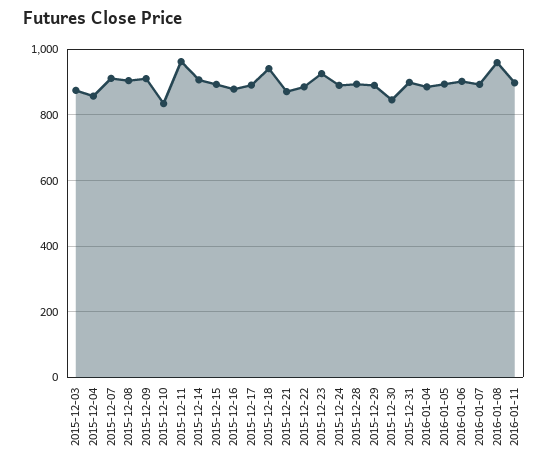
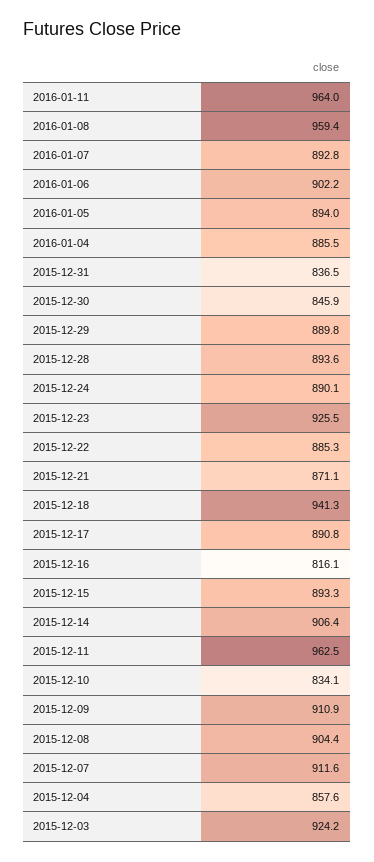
  {
-   "2015-12-03": 880,
+   "2015-12-03": 924.2,
    "2015-12-04": 857.6,
    "2015-12-07": 911.6,
    "2015-12-08": 904.4,
    "2015-12-09": 910.9,
    "2015-12-10": 834.1,
    "2015-12-11": 962.5,
    "2015-12-14": 906.4,
    "2015-12-15": 893.3,
-   "2015-12-16": 880,
+   "2015-12-16": 816.1,
    "2015-12-17": 890.8,
    "2015-12-18": 941.3,
    "2015-12-21": 871.1,
    "2015-12-22": 885.3,
    "2015-12-23": 925.5,
    "2015-12-24": 890.1,
    "2015-12-28": 893.6,
    "2015-12-29": 889.8,
    "2015-12-30": 845.9,
-   "2015-12-31": 900,
+   "2015-12-31": 836.5,
    "2016-01-04": 885.5,
    "2016-01-05": 894,
    "2016-01-06": 902.2,
    "2016-01-07": 892.8,
    "2016-01-08": 959.4,
-   "2016-01-11": 900
+   "2016-01-11": 964
  }

